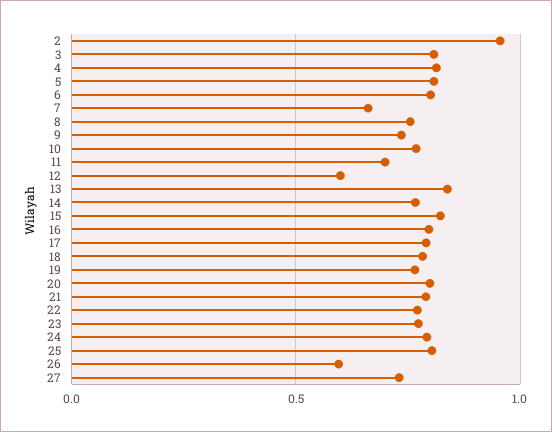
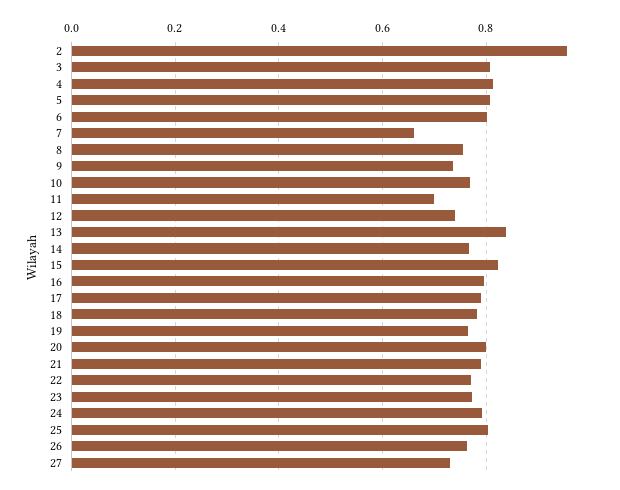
  {
    "2": 0.96,
    "3": 0.8,
    "4": 0.82,
    "5": 0.8,
    "6": 0.8,
    "7": 0.66,
    "8": 0.76,
    "9": 0.74,
    "10": 0.76,
    "11": 0.7,
-   "12": 0.6,
+   "12": 0.74,
    "13": 0.84,
    "14": 0.76,
    "15": 0.82,
    "16": 0.8,
    "17": 0.8,
    "18": 0.78,
    "19": 0.76,
    "20": 0.8,
    "21": 0.78,
    "22": 0.78,
    "23": 0.78,
    "24": 0.8,
    "25": 0.8,
-   "26": 0.6,
+   "26": 0.76,
    "27": 0.74
  }

